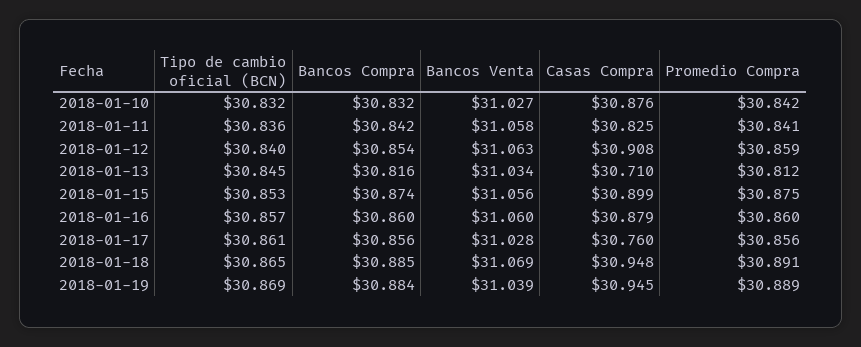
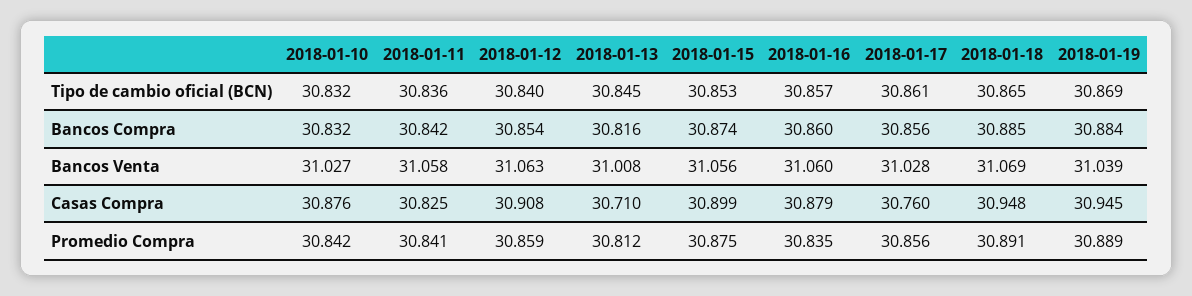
  {
    "Tipo de cambio oficial (BCN)": {
      "2018-01-10": 30.832,
      "2018-01-11": 30.836,
      "2018-01-12": 30.84,
      "2018-01-13": 30.845,
      "2018-01-15": 30.853,
      "2018-01-16": 30.857,
      "2018-01-17": 30.861,
      "2018-01-18": 30.865,
      "2018-01-19": 30.869
    },
    "Bancos Compra": {
      "2018-01-10": 30.832,
      "2018-01-11": 30.842,
      "2018-01-12": 30.854,
      "2018-01-13": 30.816,
      "2018-01-15": 30.874,
      "2018-01-16": 30.86,
      "2018-01-17": 30.856,
      "2018-01-18": 30.885,
      "2018-01-19": 30.884
    },
    "Bancos Venta": {
      "2018-01-10": 31.027,
      "2018-01-11": 31.058,
      "2018-01-12": 31.063,
-     "2018-01-13": 31.034,
+     "2018-01-13": 31.008,
      "2018-01-15": 31.056,
      "2018-01-16": 31.06,
      "2018-01-17": 31.028,
      "2018-01-18": 31.069,
      "2018-01-19": 31.039
    },
    "Casas Compra": {
      "2018-01-10": 30.876,
      "2018-01-11": 30.825,
      "2018-01-12": 30.908,
      "2018-01-13": 30.71,
      "2018-01-15": 30.899,
      "2018-01-16": 30.879,
      "2018-01-17": 30.76,
      "2018-01-18": 30.948,
      "2018-01-19": 30.945
    },
    "Promedio Compra": {
      "2018-01-10": 30.842,
      "2018-01-11": 30.841,
      "2018-01-12": 30.859,
      "2018-01-13": 30.812,
      "2018-01-15": 30.875,
-     "2018-01-16": 30.86,
+     "2018-01-16": 30.835,
      "2018-01-17": 30.856,
      "2018-01-18": 30.891,
      "2018-01-19": 30.889
    }
  }

